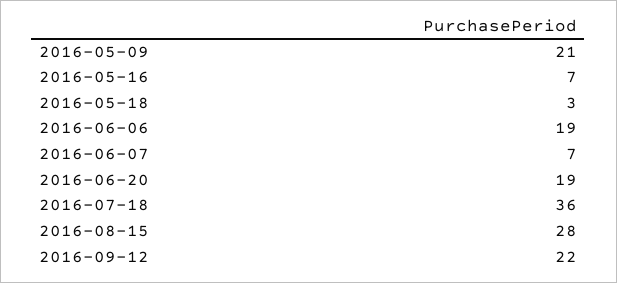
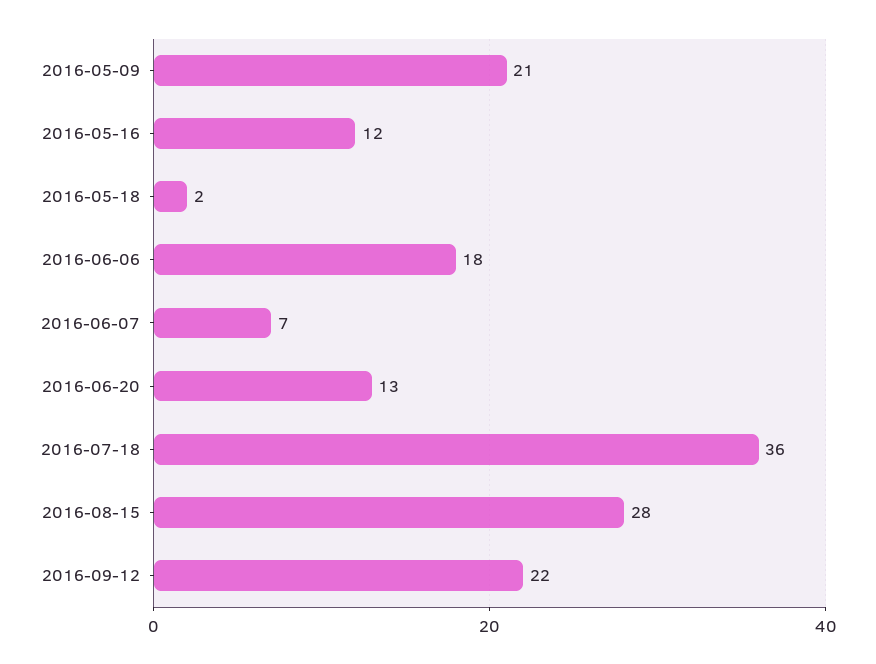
  {
    "2016-05-09": 21,
-   "2016-05-16": 7,
+   "2016-05-16": 12,
-   "2016-05-18": 3,
+   "2016-05-18": 2,
-   "2016-06-06": 19,
+   "2016-06-06": 18,
    "2016-06-07": 7,
-   "2016-06-20": 19,
+   "2016-06-20": 13,
    "2016-07-18": 36,
    "2016-08-15": 28,
    "2016-09-12": 22
  }

